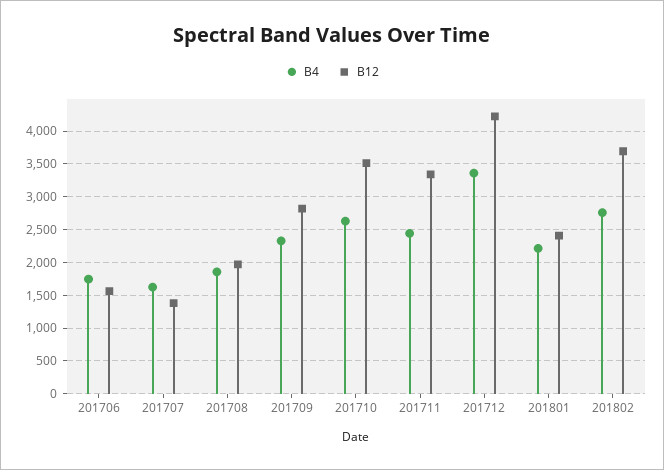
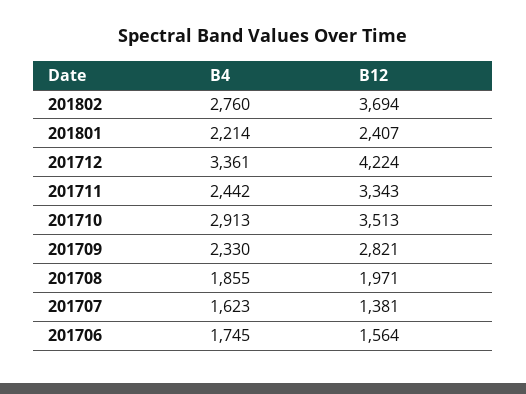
  {
    "B4": {
      "201706": 1745,
      "201707": 1623,
      "201708": 1855,
      "201709": 2330,
-     "201710": 2600,
+     "201710": 2913,
      "201711": 2442,
      "201712": 3361,
      "201801": 2214,
      "201802": 2760
    },
    "B12": {
      "201706": 1564,
      "201707": 1381,
      "201708": 1971,
      "201709": 2821,
      "201710": 3513,
      "201711": 3343,
      "201712": 4224,
      "201801": 2407,
      "201802": 3694
    }
  }

